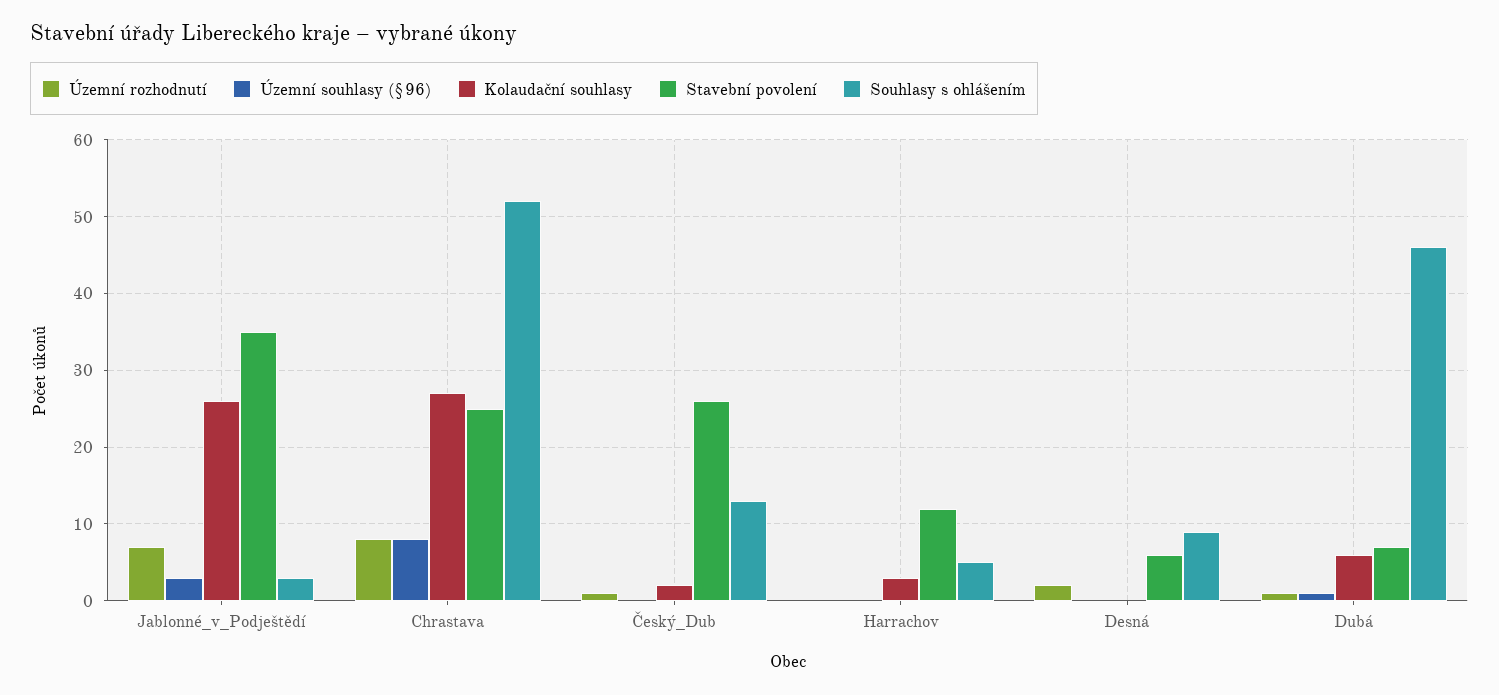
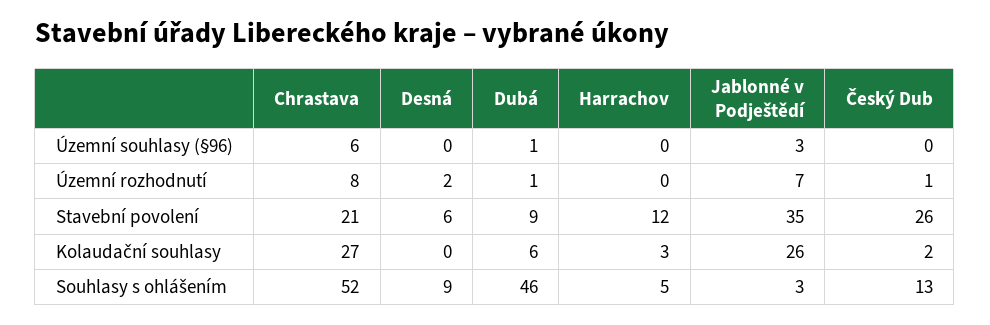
  {
    "Územní rozhodnutí": {
      "Jablonné_v_Podještědí": 7,
      "Chrastava": 8,
      "Český_Dub": 1,
      "Harrachov": 0,
      "Desná": 2,
      "Dubá": 1
    },
    "Územní souhlasy (§96)": {
      "Jablonné_v_Podještědí": 3,
-     "Chrastava": 8,
+     "Chrastava": 6,
      "Český_Dub": 0,
      "Harrachov": 0,
      "Desná": 0,
      "Dubá": 1
    },
    "Kolaudační souhlasy": {
      "Jablonné_v_Podještědí": 26,
      "Chrastava": 27,
      "Český_Dub": 2,
      "Harrachov": 3,
      "Desná": 0,
      "Dubá": 6
    },
    "Stavební povolení": {
      "Jablonné_v_Podještědí": 35,
-     "Chrastava": 25,
+     "Chrastava": 21,
      "Český_Dub": 26,
      "Harrachov": 12,
      "Desná": 6,
-     "Dubá": 7
+     "Dubá": 9
    },
    "Souhlasy s ohlášením": {
      "Jablonné_v_Podještědí": 3,
      "Chrastava": 52,
      "Český_Dub": 13,
      "Harrachov": 5,
      "Desná": 9,
      "Dubá": 46
    }
  }

